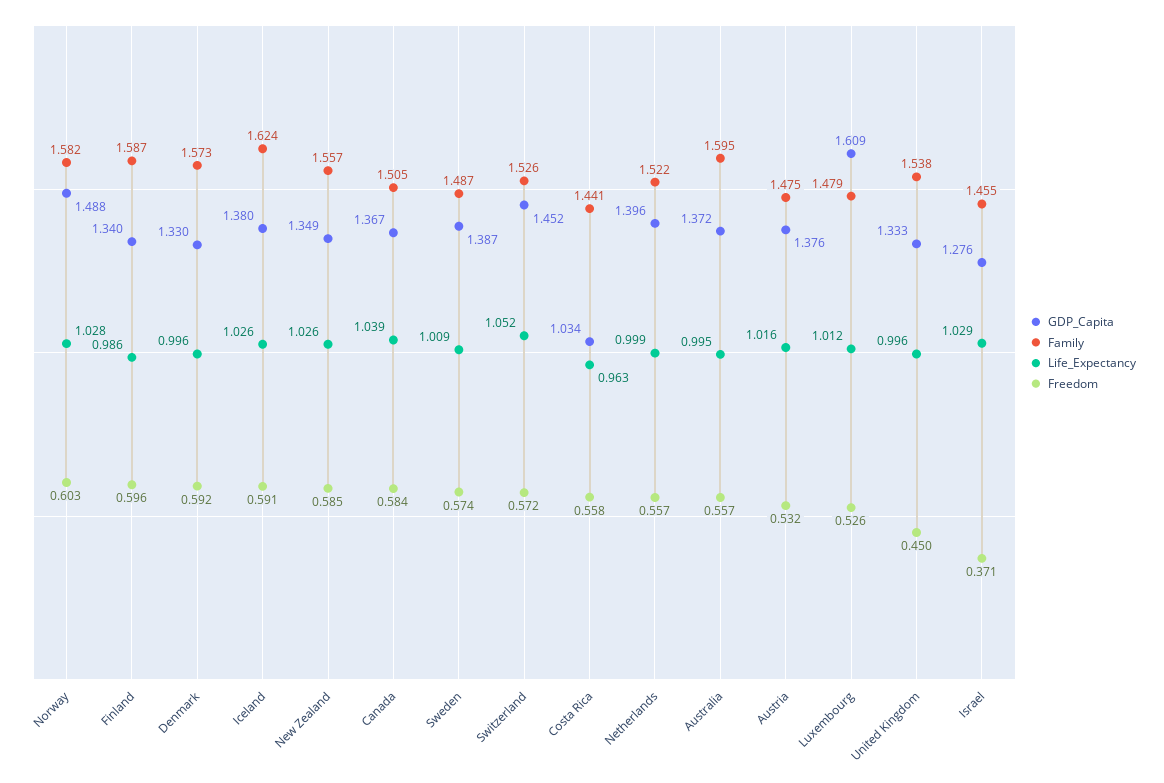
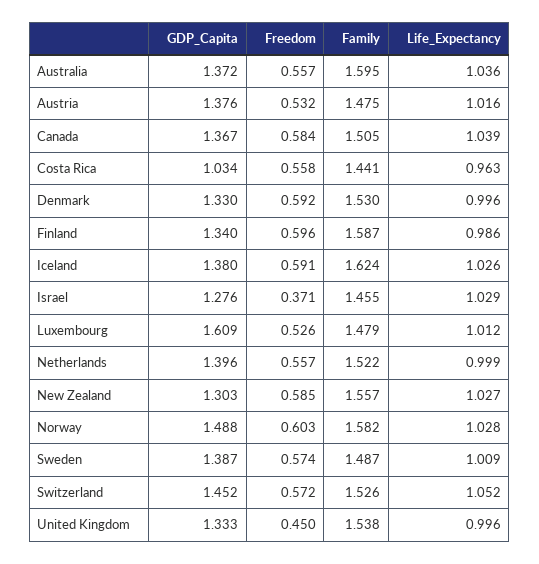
  {
    "GDP_Capita": {
      "Norway": 1.488,
      "Finland": 1.34,
      "Denmark": 1.33,
      "Iceland": 1.38,
-     "New Zealand": 1.349,
+     "New Zealand": 1.303,
      "Canada": 1.367,
      "Sweden": 1.387,
      "Switzerland": 1.452,
      "Costa Rica": 1.034,
      "Netherlands": 1.396,
      "Australia": 1.372,
      "Austria": 1.376,
      "Luxembourg": 1.609,
      "United Kingdom": 1.333,
      "Israel": 1.276
    },
    "Family": {
      "Norway": 1.582,
      "Finland": 1.587,
-     "Denmark": 1.573,
+     "Denmark": 1.53,
      "Iceland": 1.624,
      "New Zealand": 1.557,
      "Canada": 1.505,
      "Sweden": 1.487,
      "Switzerland": 1.526,
      "Costa Rica": 1.441,
      "Netherlands": 1.522,
      "Australia": 1.595,
      "Austria": 1.475,
      "Luxembourg": 1.479,
      "United Kingdom": 1.538,
      "Israel": 1.455
    },
    "Life_Expectancy": {
      "Norway": 1.028,
      "Finland": 0.986,
      "Denmark": 0.996,
      "Iceland": 1.026,
-     "New Zealand": 1.026,
+     "New Zealand": 1.027,
      "Canada": 1.039,
      "Sweden": 1.009,
      "Switzerland": 1.052,
      "Costa Rica": 0.963,
      "Netherlands": 0.999,
-     "Australia": 0.995,
+     "Australia": 1.036,
      "Austria": 1.016,
      "Luxembourg": 1.012,
      "United Kingdom": 0.996,
      "Israel": 1.029
    },
    "Freedom": {
      "Norway": 0.603,
      "Finland": 0.596,
      "Denmark": 0.592,
      "Iceland": 0.591,
      "New Zealand": 0.585,
      "Canada": 0.584,
      "Sweden": 0.574,
      "Switzerland": 0.572,
      "Costa Rica": 0.558,
      "Netherlands": 0.557,
      "Australia": 0.557,
      "Austria": 0.532,
      "Luxembourg": 0.526,
      "United Kingdom": 0.45,
      "Israel": 0.371
    }
  }

